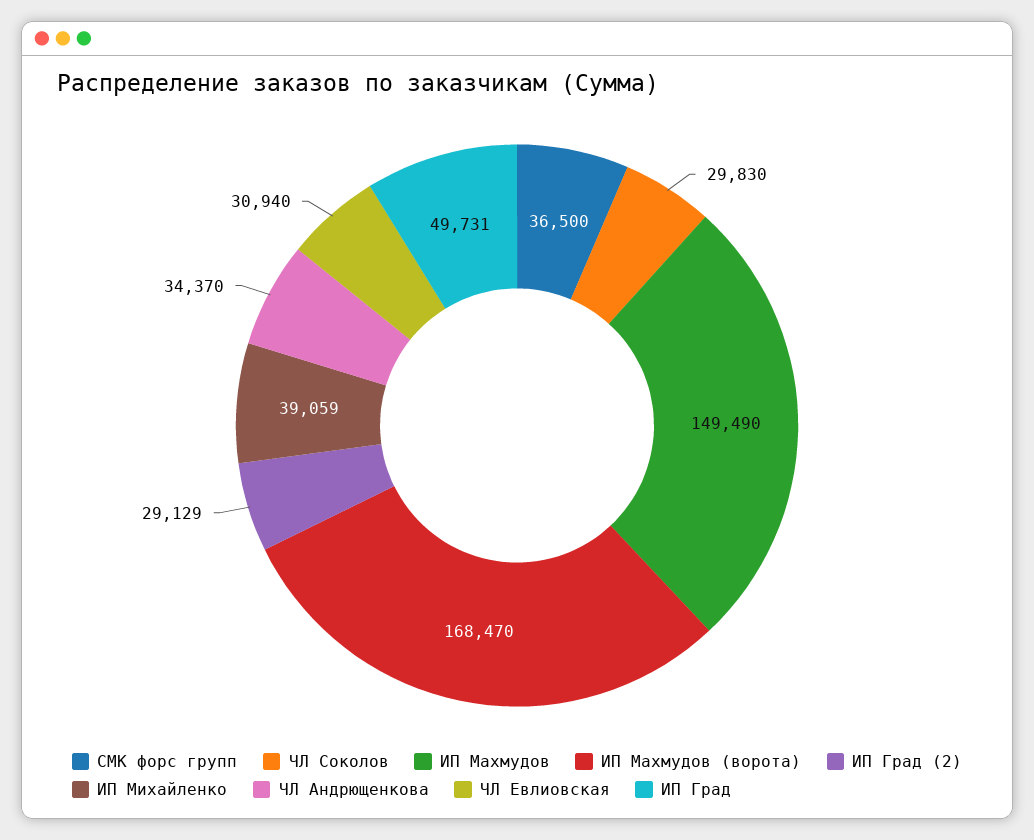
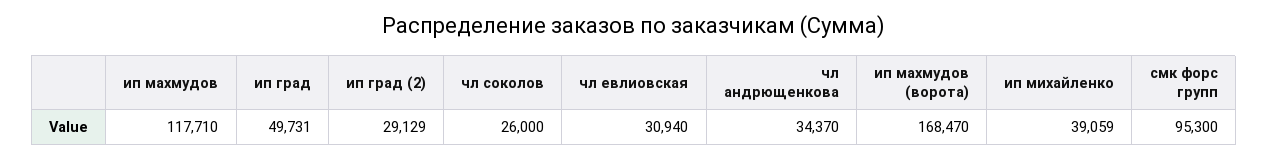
  {
-   "СМК форс групп": 36500,
+   "СМК форс групп": 95300,
-   "ЧЛ Соколов": 29830,
+   "ЧЛ Соколов": 26000,
-   "ИП Махмудов": 149490,
+   "ИП Махмудов": 117710,
    "ИП Махмудов (ворота)": 168470,
    "ИП Град (2)": 29129,
    "ИП Михайленко": 39059,
    "ЧЛ Андрющенкова": 34370,
    "ЧЛ Евлиовская": 30940,
    "ИП Град": 49731
  }

